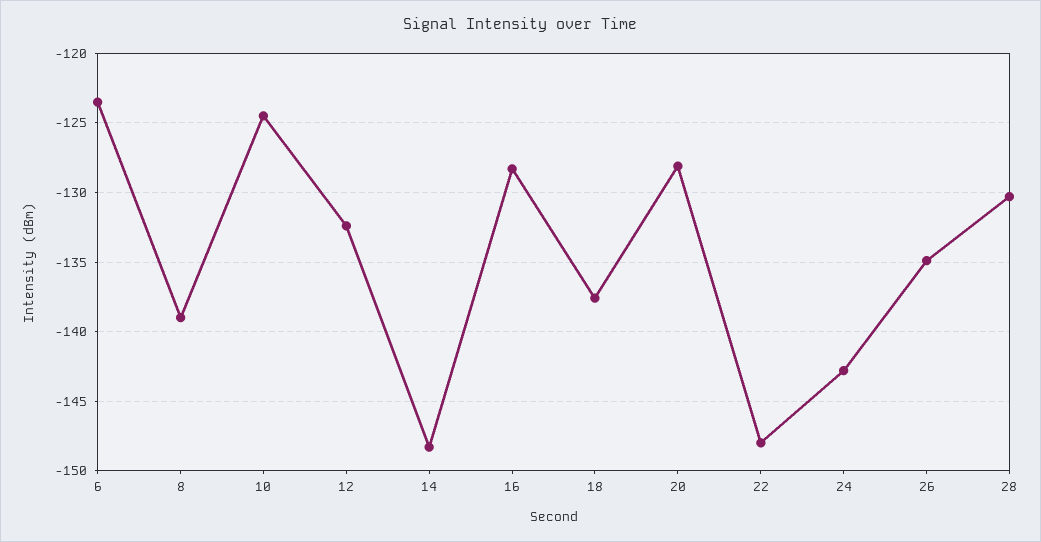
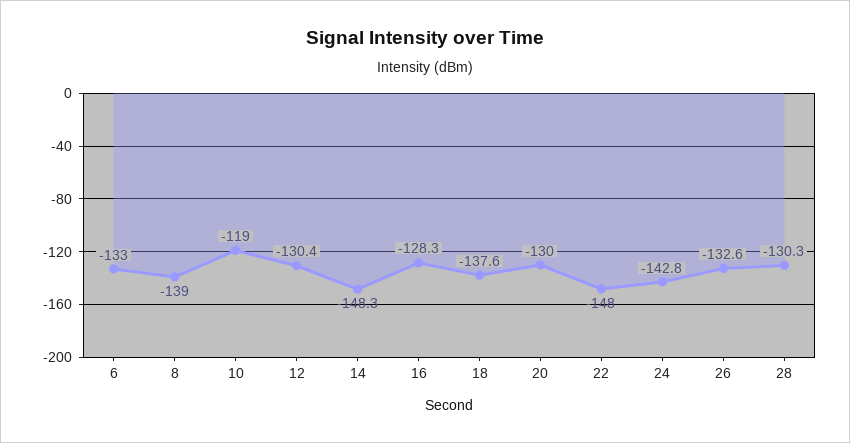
  {
-   "6": -123.5,
+   "6": -133,
    "8": -139,
-   "10": -124.5,
+   "10": -119,
-   "12": -132.5,
+   "12": -130.4,
    "14": -148.3,
    "16": -128.3,
    "18": -137.6,
-   "20": -128,
+   "20": -130,
    "22": -148,
    "24": -142.8,
-   "26": -135,
+   "26": -132.6,
    "28": -130.3
  }

